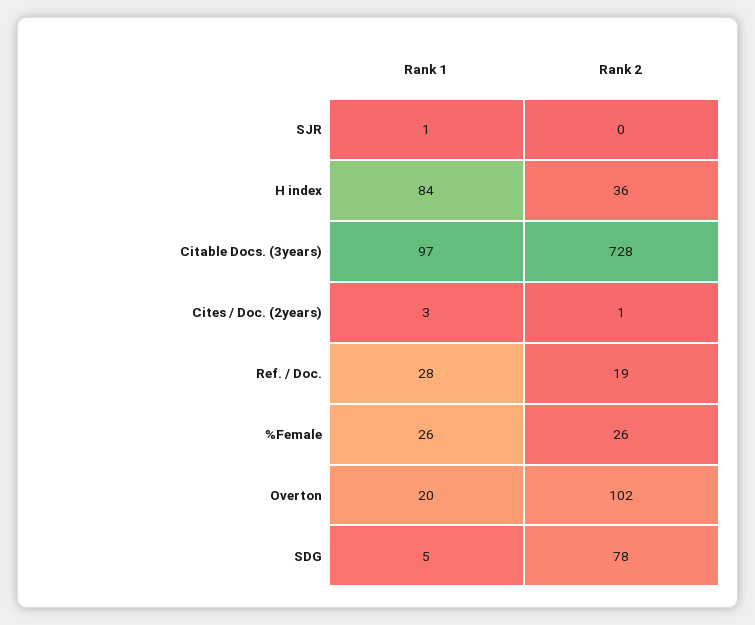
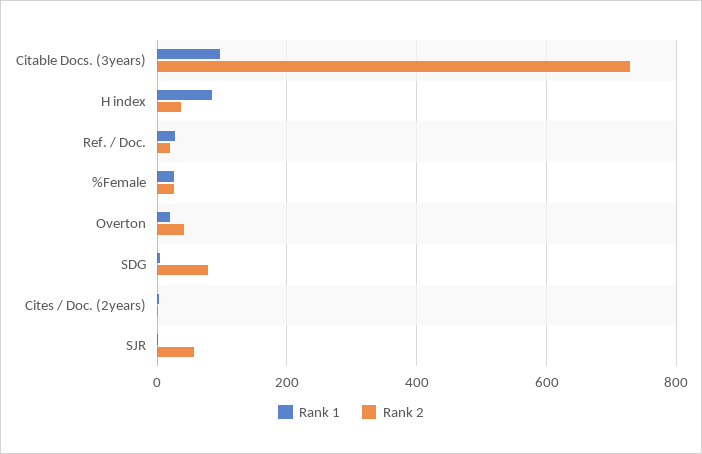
  {
    "Rank 1": {
      "SJR": 1,
      "H index": 84,
      "Citable Docs. (3years)": 97,
      "Cites / Doc. (2years)": 3,
      "Ref. / Doc.": 28,
      "%Female": 26,
      "Overton": 20,
      "SDG": 5
    },
    "Rank 2": {
-     "SJR": 0,
+     "SJR": 60,
      "H index": 36,
      "Citable Docs. (3years)": 728,
      "Cites / Doc. (2years)": 1,
      "Ref. / Doc.": 19,
      "%Female": 26,
-     "Overton": 102,
+     "Overton": 40,
      "SDG": 78
    }
  }

